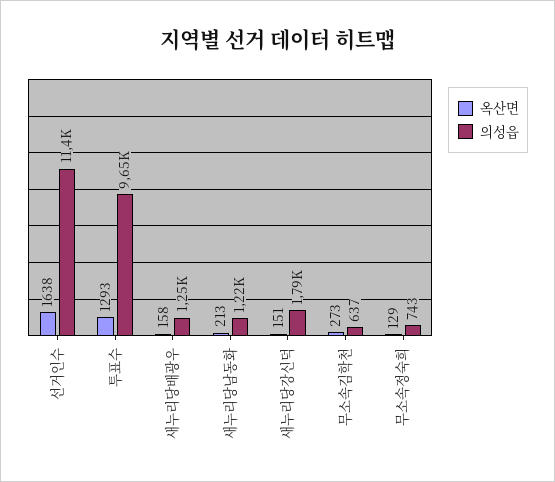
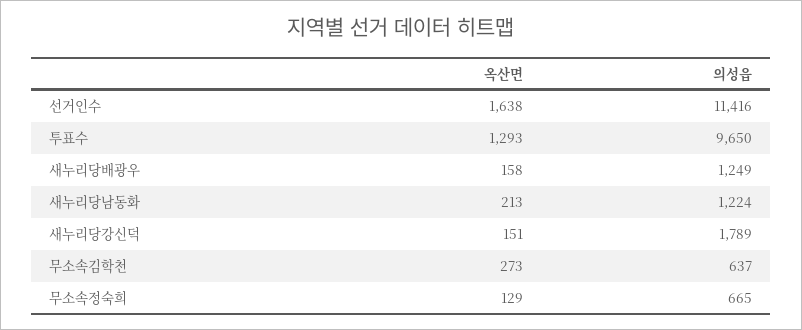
  {
    "옥산면": {
      "선거인수": 1638,
      "투표수": 1293,
      "새누리당배광우": 158,
      "새누리당남동화": 213,
      "새누리당강신덕": 151,
      "무소속김학천": 273,
      "무소속정숙희": 129
    },
    "의성읍": {
      "선거인수": 11416,
      "투표수": 9650,
      "새누리당배광우": 1249,
      "새누리당남동화": 1224,
      "새누리당강신덕": 1789,
      "무소속김학천": 637,
-     "무소속정숙희": 743
+     "무소속정숙희": 665
    }
  }

